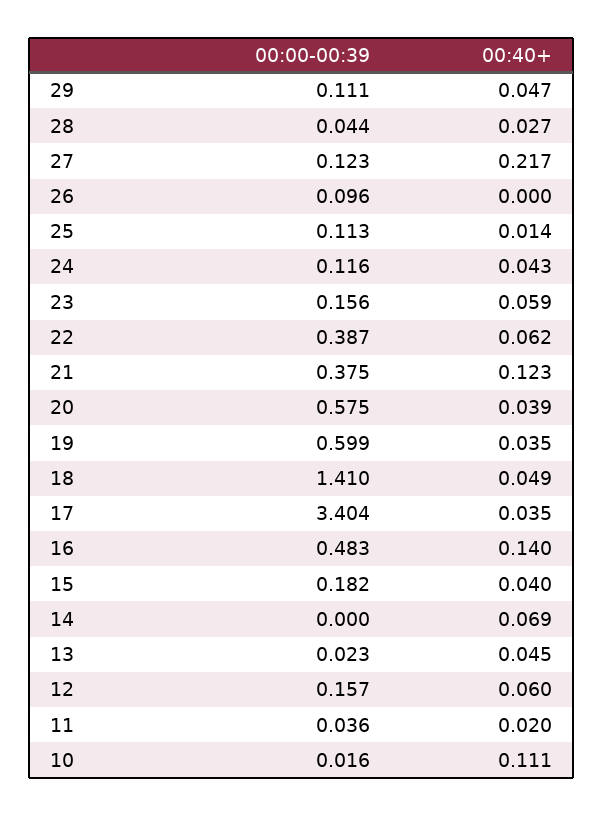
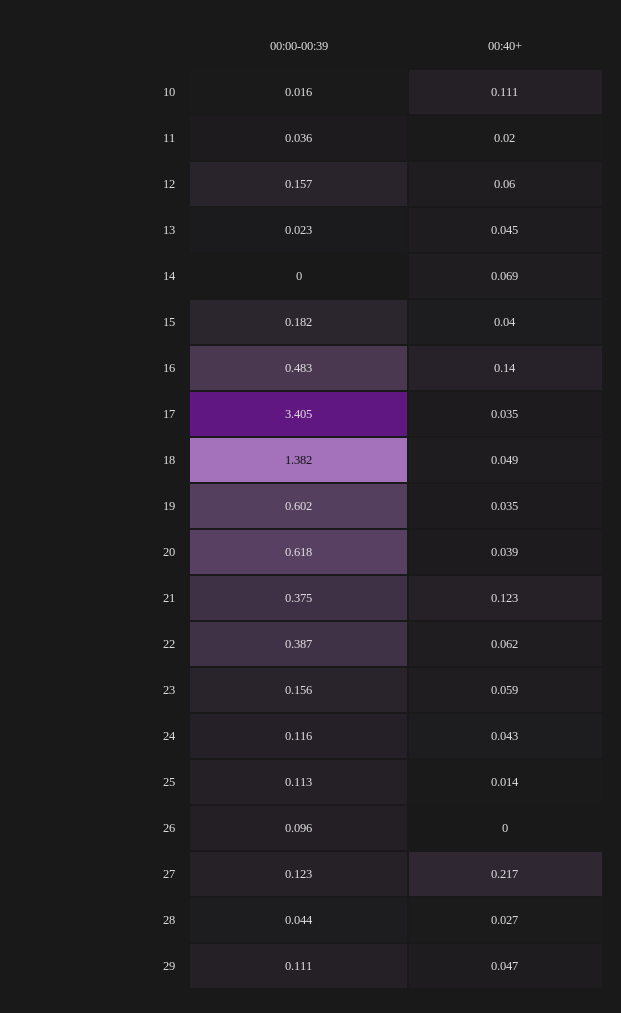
  {
    "00:00-00:39": {
      "29": 0.111,
      "28": 0.044,
      "27": 0.123,
      "26": 0.096,
      "25": 0.113,
      "24": 0.116,
      "23": 0.156,
      "22": 0.387,
      "21": 0.375,
-     "20": 0.575,
+     "20": 0.618,
-     "19": 0.599,
+     "19": 0.602,
-     "18": 1.41,
+     "18": 1.382,
-     "17": 3.404,
+     "17": 3.405,
      "16": 0.483,
      "15": 0.182,
      "14": 0,
      "13": 0.023,
      "12": 0.157,
      "11": 0.036,
      "10": 0.016
    },
    "00:40+": {
      "29": 0.047,
      "28": 0.027,
      "27": 0.217,
      "26": 0,
      "25": 0.014,
      "24": 0.043,
      "23": 0.059,
      "22": 0.062,
      "21": 0.123,
      "20": 0.039,
      "19": 0.035,
      "18": 0.049,
      "17": 0.035,
      "16": 0.14,
      "15": 0.04,
      "14": 0.069,
      "13": 0.045,
      "12": 0.06,
      "11": 0.02,
      "10": 0.111
    }
  }

